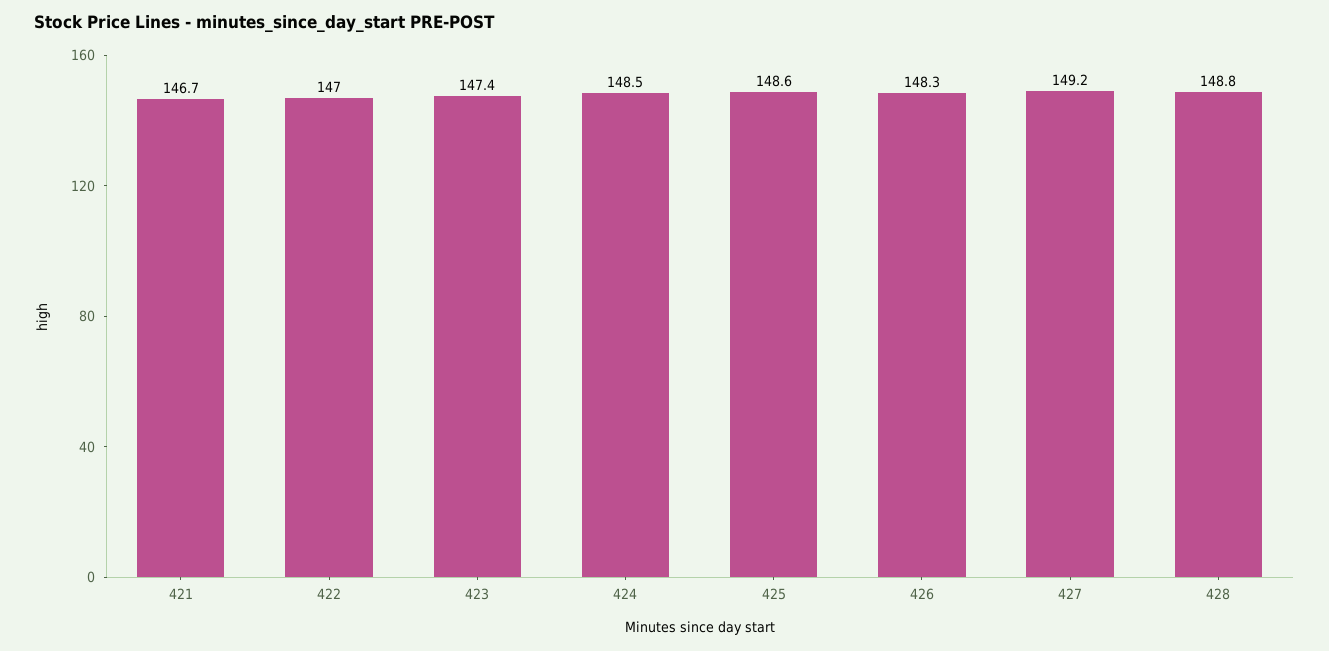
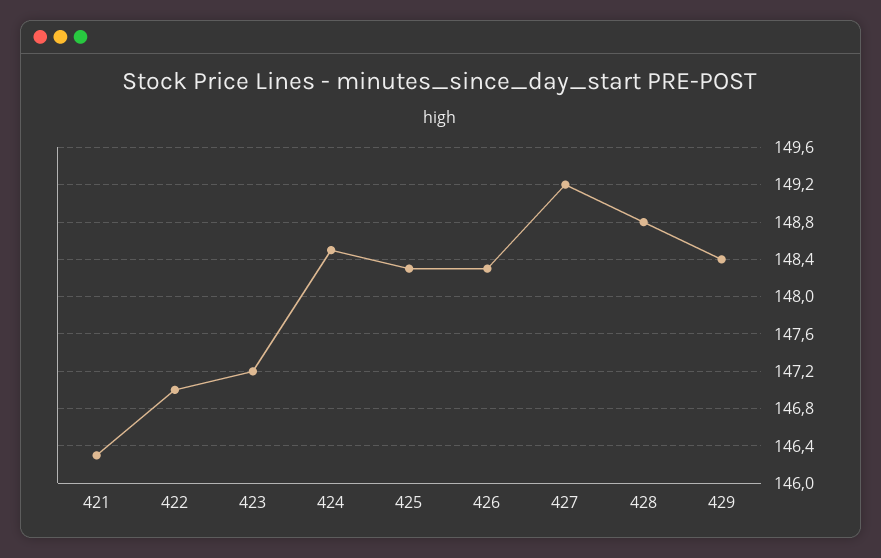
  {
-   "421": 146.7,
+   "421": 146.3,
    "422": 147,
-   "423": 147.4,
+   "423": 147.2,
    "424": 148.5,
-   "425": 148.6,
+   "425": 148.3,
    "426": 148.3,
    "427": 149.2,
-   "428": 148.8
+   "428": 148.8,
+   "429": 148.4
  }

